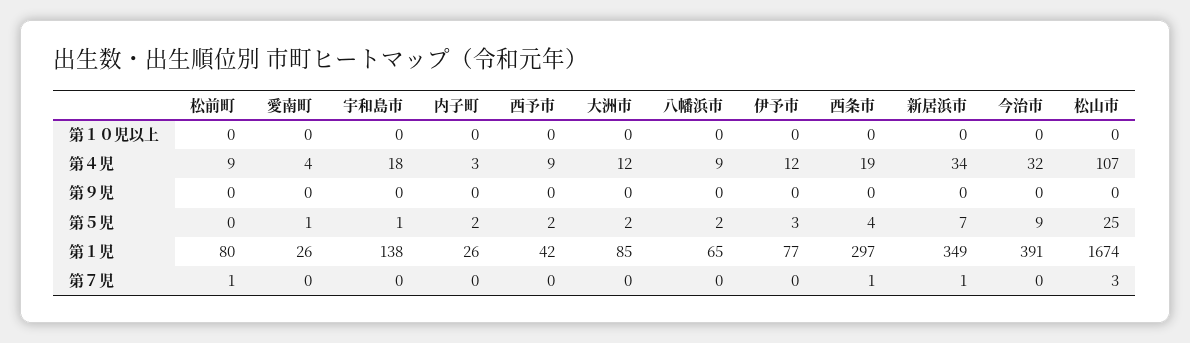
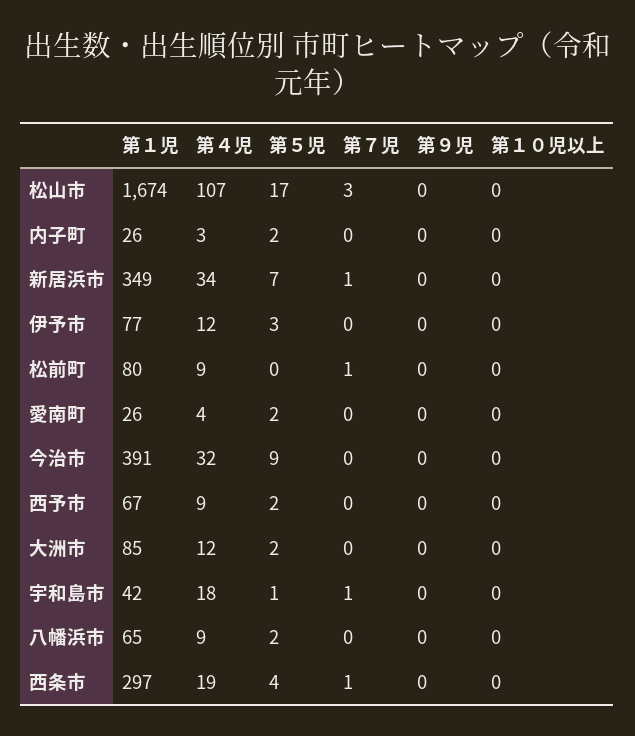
  {
    "松前町": {
      "第１０児以上": 0,
      "第４児": 9,
      "第９児": 0,
      "第５児": 0,
      "第１児": 80,
      "第７児": 1
    },
    "愛南町": {
      "第１０児以上": 0,
      "第４児": 4,
      "第９児": 0,
-     "第５児": 1,
+     "第５児": 2,
      "第１児": 26,
      "第７児": 0
    },
    "宇和島市": {
      "第１０児以上": 0,
      "第４児": 18,
      "第９児": 0,
      "第５児": 1,
-     "第１児": 138,
+     "第１児": 42,
-     "第７児": 0
+     "第７児": 1
    },
    "内子町": {
      "第１０児以上": 0,
      "第４児": 3,
      "第９児": 0,
      "第５児": 2,
      "第１児": 26,
      "第７児": 0
    },
    "西予市": {
      "第１０児以上": 0,
      "第４児": 9,
      "第９児": 0,
      "第５児": 2,
-     "第１児": 42,
+     "第１児": 67,
      "第７児": 0
    },
    "大洲市": {
      "第１０児以上": 0,
      "第４児": 12,
      "第９児": 0,
      "第５児": 2,
      "第１児": 85,
      "第７児": 0
    },
    "八幡浜市": {
      "第１０児以上": 0,
      "第４児": 9,
      "第９児": 0,
      "第５児": 2,
      "第１児": 65,
      "第７児": 0
    },
    "伊予市": {
      "第１０児以上": 0,
      "第４児": 12,
      "第９児": 0,
      "第５児": 3,
      "第１児": 77,
      "第７児": 0
    },
    "西条市": {
      "第１０児以上": 0,
      "第４児": 19,
      "第９児": 0,
      "第５児": 4,
      "第１児": 297,
      "第７児": 1
    },
    "新居浜市": {
      "第１０児以上": 0,
      "第４児": 34,
      "第９児": 0,
      "第５児": 7,
      "第１児": 349,
      "第７児": 1
    },
    "今治市": {
      "第１０児以上": 0,
      "第４児": 32,
      "第９児": 0,
      "第５児": 9,
      "第１児": 391,
      "第７児": 0
    },
    "松山市": {
      "第１０児以上": 0,
      "第４児": 107,
      "第９児": 0,
-     "第５児": 25,
+     "第５児": 17,
      "第１児": 1674,
      "第７児": 3
    }
  }

